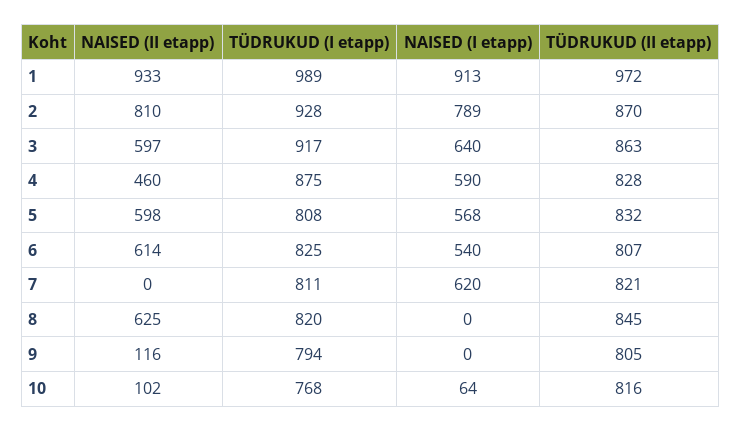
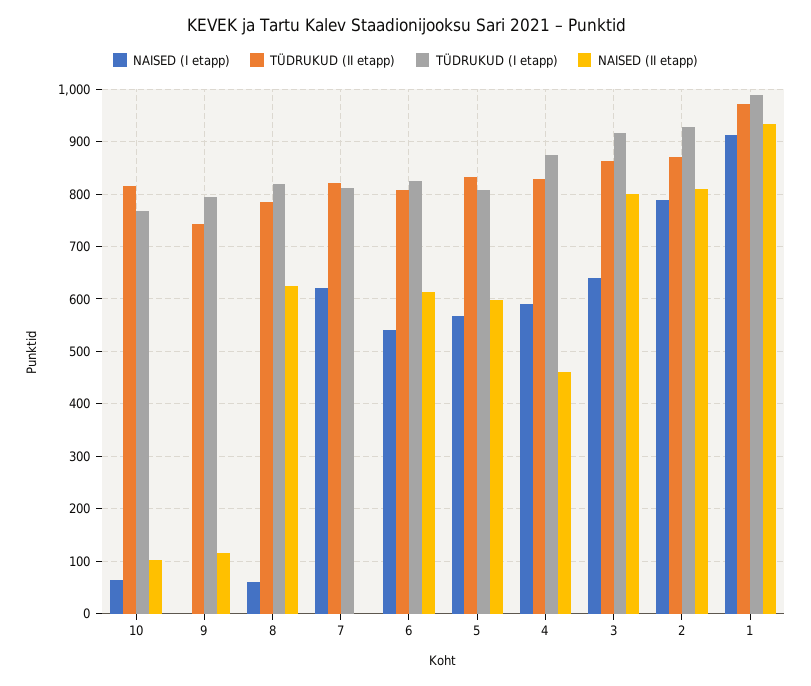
  {
    "NAISED (II etapp)": {
      "1": 933,
      "2": 810,
-     "3": 597,
+     "3": 800,
      "4": 460,
      "5": 598,
      "6": 614,
      "7": 0,
      "8": 625,
      "9": 116,
      "10": 102
    },
    "TÜDRUKUD (I etapp)": {
      "1": 989,
      "2": 928,
      "3": 917,
      "4": 875,
      "5": 808,
      "6": 825,
      "7": 811,
      "8": 820,
      "9": 794,
      "10": 768
    },
    "NAISED (I etapp)": {
      "1": 913,
      "2": 789,
      "3": 640,
      "4": 590,
      "5": 568,
      "6": 540,
      "7": 620,
-     "8": 0,
+     "8": 60,
      "9": 0,
      "10": 64
    },
    "TÜDRUKUD (II etapp)": {
      "1": 972,
      "2": 870,
      "3": 863,
      "4": 828,
      "5": 832,
      "6": 807,
      "7": 821,
-     "8": 845,
+     "8": 780,
-     "9": 805,
+     "9": 740,
      "10": 816
    }
  }

